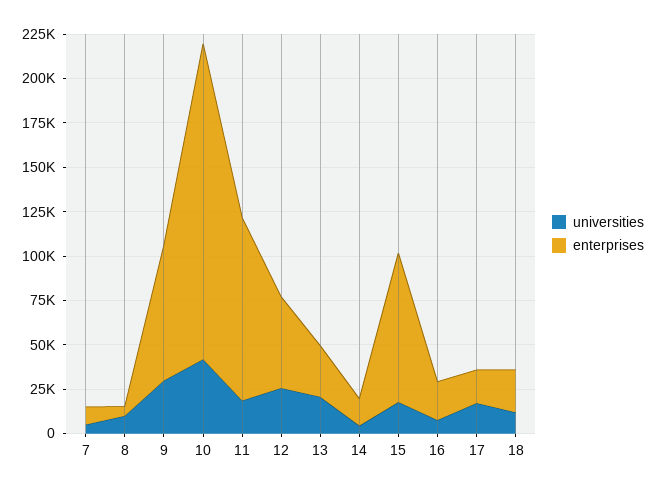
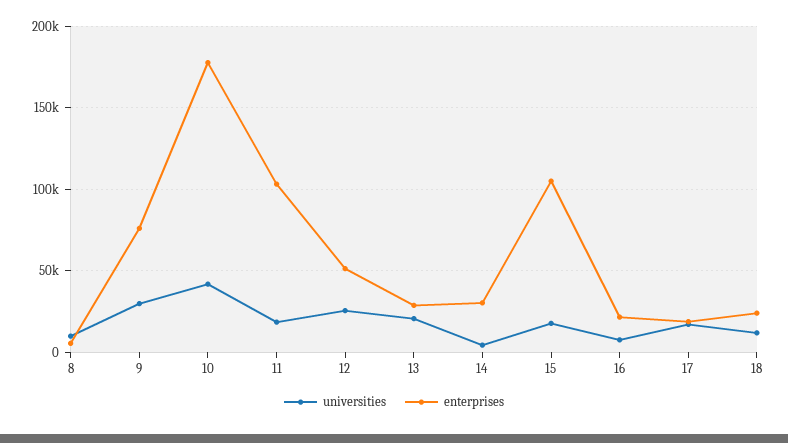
  {
    "universities": {
-     "7": 5000,
      "8": 10000,
      "9": 30000,
      "10": 40000,
      "11": 20000,
      "12": 25000,
      "13": 20000,
      "14": 5000,
      "15": 20000,
      "16": 10000,
      "17": 15000,
      "18": 10000
    },
    "enterprises": {
-     "7": 10000,
      "8": 5000,
      "9": 75000,
      "10": 180000,
      "11": 105000,
      "12": 50000,
      "13": 30000,
-     "14": 15000,
+     "14": 30000,
-     "15": 85000,
+     "15": 105000,
      "16": 20000,
      "17": 20000,
      "18": 25000
    }
  }

